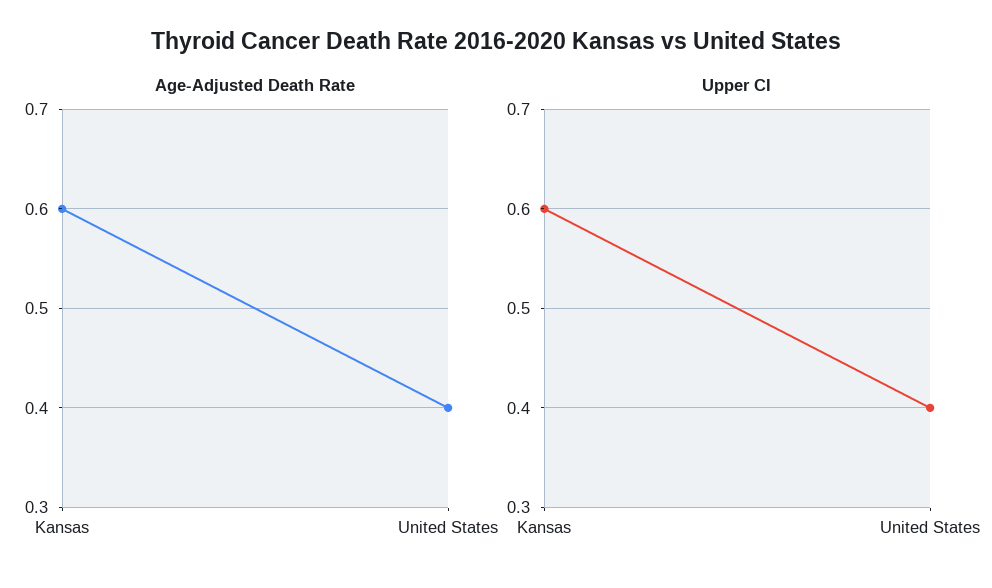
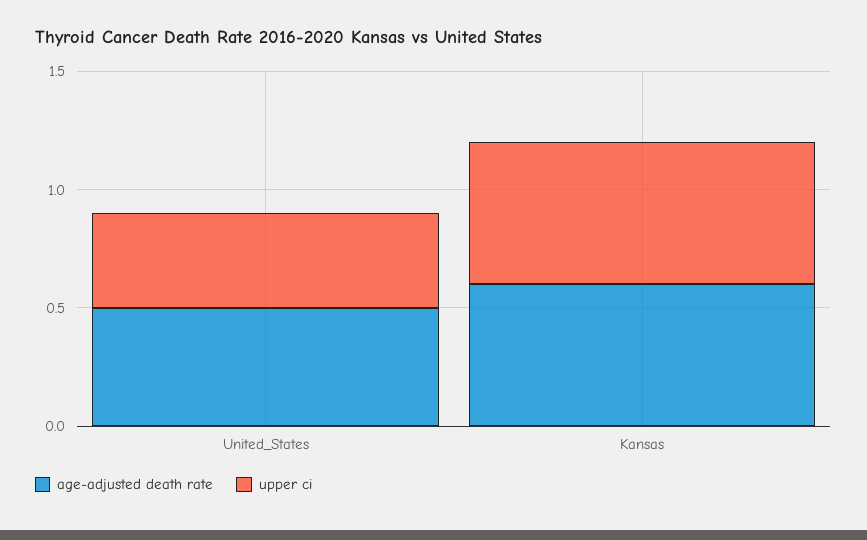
  {
    "Age-Adjusted Death Rate": {
      "Kansas": 0.6,
-     "United States": 0.4
+     "United States": 0.5
    },
    "Upper CI": {
      "Kansas": 0.6,
      "United States": 0.4
    }
  }

